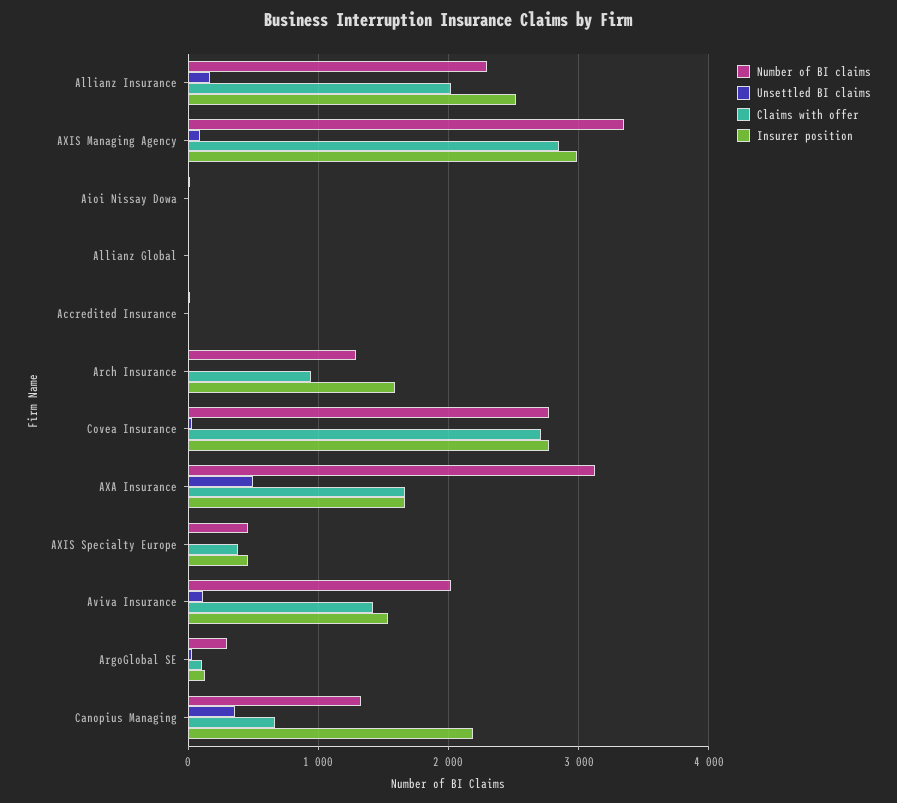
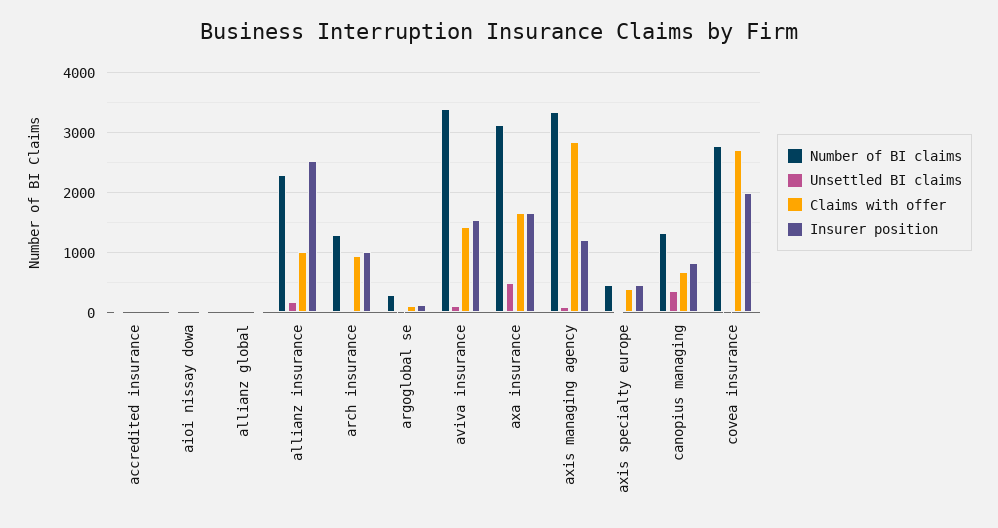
  {
    "Number of BI claims": {
      "Allianz Insurance": 2300,
      "AXIS Managing Agency": 3400,
      "Aioi Nissay Dowa": 0,
      "Allianz Global": 0,
      "Accredited Insurance": 0,
      "Arch Insurance": 1300,
      "Covea Insurance": 2800,
      "AXA Insurance": 3100,
      "AXIS Specialty Europe": 500,
-     "Aviva Insurance": 2000,
+     "Aviva Insurance": 3400,
      "ArgoGlobal SE": 300,
      "Canopius Managing": 1300
    },
    "Unsettled BI claims": {
      "Allianz Insurance": 200,
      "AXIS Managing Agency": 100,
      "Aioi Nissay Dowa": 0,
      "Allianz Global": 0,
      "Accredited Insurance": 0,
      "Arch Insurance": 0,
      "Covea Insurance": 0,
      "AXA Insurance": 500,
      "AXIS Specialty Europe": 0,
      "Aviva Insurance": 100,
      "ArgoGlobal SE": 0,
      "Canopius Managing": 400
    },
    "Claims with offer": {
-     "Allianz Insurance": 2000,
+     "Allianz Insurance": 1000,
      "AXIS Managing Agency": 2800,
      "Aioi Nissay Dowa": 0,
      "Allianz Global": 0,
      "Accredited Insurance": 0,
      "Arch Insurance": 900,
      "Covea Insurance": 2700,
      "AXA Insurance": 1700,
      "AXIS Specialty Europe": 400,
      "Aviva Insurance": 1400,
      "ArgoGlobal SE": 100,
      "Canopius Managing": 700
    },
    "Insurer position": {
      "Allianz Insurance": 2500,
-     "AXIS Managing Agency": 3000,
+     "AXIS Managing Agency": 1200,
      "Aioi Nissay Dowa": 0,
      "Allianz Global": 0,
      "Accredited Insurance": 0,
-     "Arch Insurance": 1600,
+     "Arch Insurance": 1000,
-     "Covea Insurance": 2800,
+     "Covea Insurance": 2000,
      "AXA Insurance": 1700,
      "AXIS Specialty Europe": 500,
      "Aviva Insurance": 1500,
      "ArgoGlobal SE": 100,
-     "Canopius Managing": 2200
+     "Canopius Managing": 800
    }
  }

